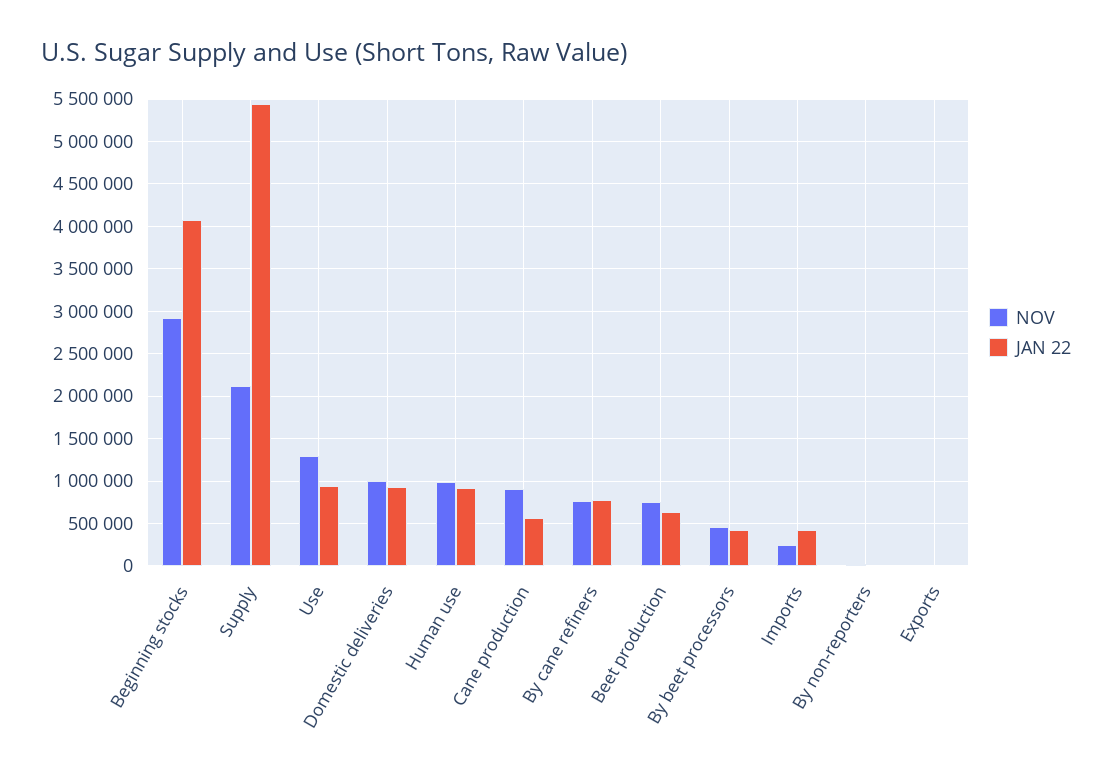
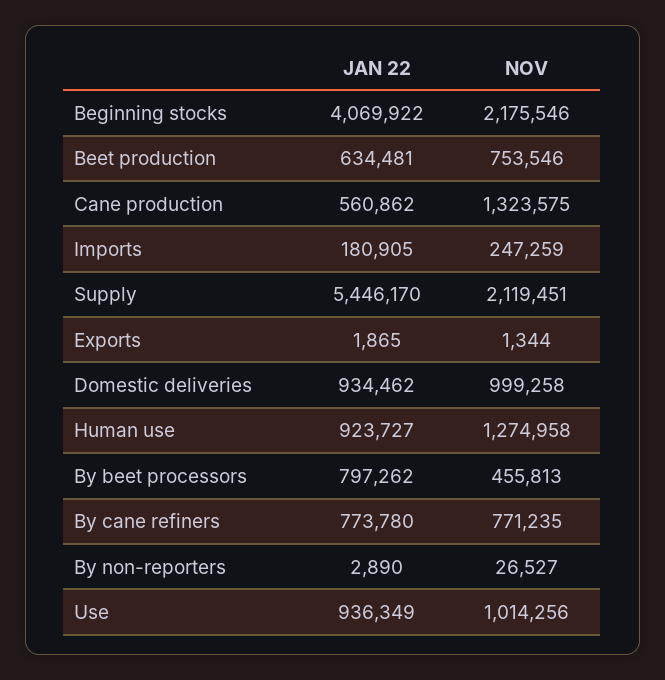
  {
    "NOV": {
-     "Beginning stocks": 2900000,
+     "Beginning stocks": 2175546,
      "Supply": 2119451,
-     "Use": 1300000,
+     "Use": 1014256,
      "Domestic deliveries": 999258,
-     "Human use": 1000000,
+     "Human use": 1274958,
-     "Cane production": 900000,
+     "Cane production": 1323575,
      "By cane refiners": 771235,
      "Beet production": 753546,
      "By beet processors": 455813,
      "Imports": 247259,
      "By non-reporters": 26527,
      "Exports": 1344
    },
    "JAN 22": {
      "Beginning stocks": 4069922,
      "Supply": 5446170,
      "Use": 936349,
      "Domestic deliveries": 934462,
      "Human use": 923727,
      "Cane production": 560862,
      "By cane refiners": 773780,
      "Beet production": 634481,
-     "By beet processors": 400000,
+     "By beet processors": 797262,
-     "Imports": 400000,
+     "Imports": 180905,
      "By non-reporters": 2890,
      "Exports": 1865
    }
  }

